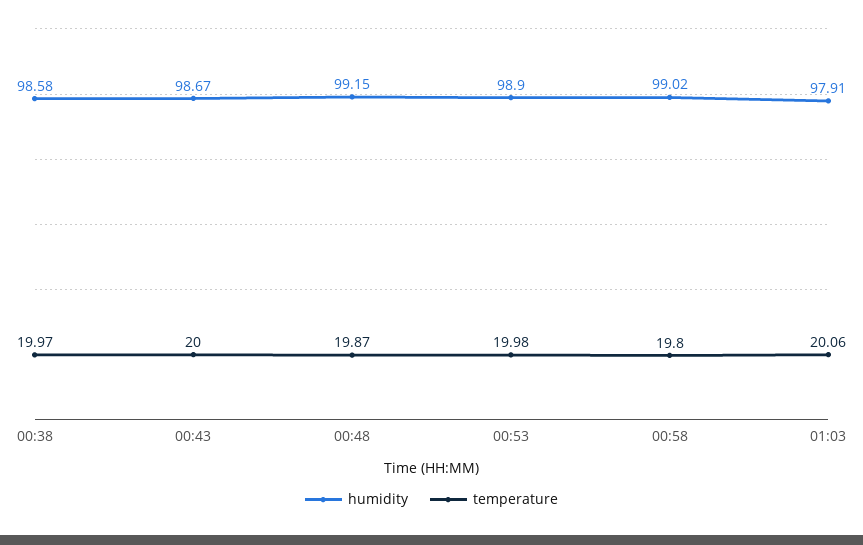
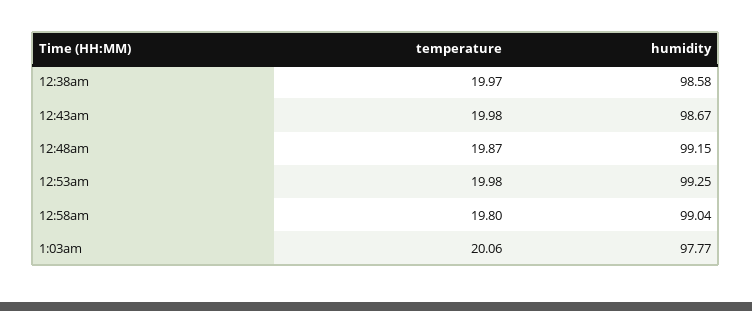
  {
    "humidity": {
      "00:38": 98.58,
      "00:43": 98.67,
      "00:48": 99.15,
-     "00:53": 98.9,
+     "00:53": 99.25,
-     "00:58": 99.02,
+     "00:58": 99.04,
-     "01:03": 97.91
+     "01:03": 97.77
    },
    "temperature": {
      "00:38": 19.97,
-     "00:43": 20,
+     "00:43": 19.98,
      "00:48": 19.87,
      "00:53": 19.98,
      "00:58": 19.8,
      "01:03": 20.06
    }
  }

